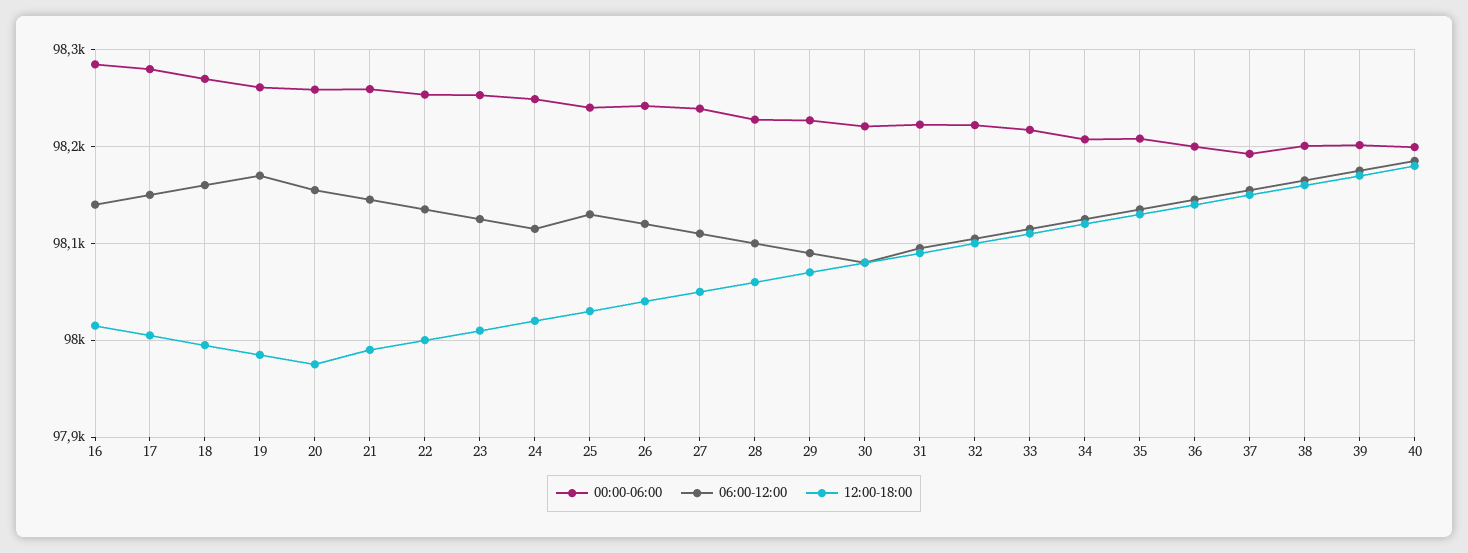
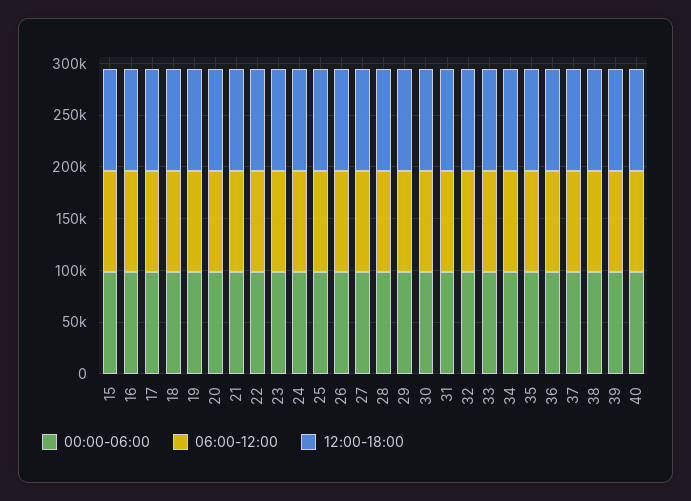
  {
    "00:00-06:00": {
      "16": 98280,
      "17": 98280,
      "18": 98270,
      "19": 98260,
      "20": 98260,
      "21": 98260,
      "22": 98250,
      "23": 98250,
      "24": 98250,
      "25": 98240,
      "26": 98240,
      "27": 98240,
      "28": 98230,
      "29": 98230,
      "30": 98220,
      "31": 98220,
      "32": 98220,
      "33": 98220,
      "34": 98210,
      "35": 98210,
      "36": 98200,
      "37": 98190,
      "38": 98200,
      "39": 98200,
-     "40": 98200
+     "40": 98200,
+     "15": 100000
    },
    "06:00-12:00": {
      "16": 98140,
      "17": 98150,
      "18": 98160,
      "19": 98170,
      "20": 98160,
      "21": 98150,
      "22": 98140,
      "23": 98130,
      "24": 98120,
      "25": 98130,
      "26": 98120,
      "27": 98110,
      "28": 98100,
      "29": 98090,
      "30": 98080,
      "31": 98100,
      "32": 98110,
      "33": 98120,
      "34": 98130,
      "35": 98140,
      "36": 98150,
      "37": 98160,
      "38": 98170,
      "39": 98180,
-     "40": 98190
+     "40": 98190,
+     "15": 100000
    },
    "12:00-18:00": {
      "16": 98020,
      "17": 98010,
      "18": 98000,
      "19": 97990,
      "20": 97980,
      "21": 97990,
      "22": 98000,
      "23": 98010,
      "24": 98020,
      "25": 98030,
      "26": 98040,
      "27": 98050,
      "28": 98060,
      "29": 98070,
      "30": 98080,
      "31": 98090,
      "32": 98100,
      "33": 98110,
      "34": 98120,
      "35": 98130,
      "36": 98140,
      "37": 98150,
      "38": 98160,
      "39": 98170,
-     "40": 98180
+     "40": 98180,
+     "15": 100000
    }
  }

